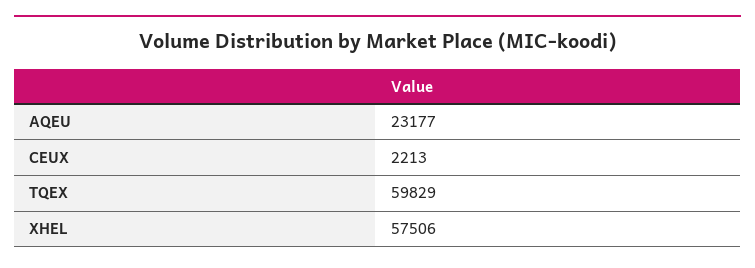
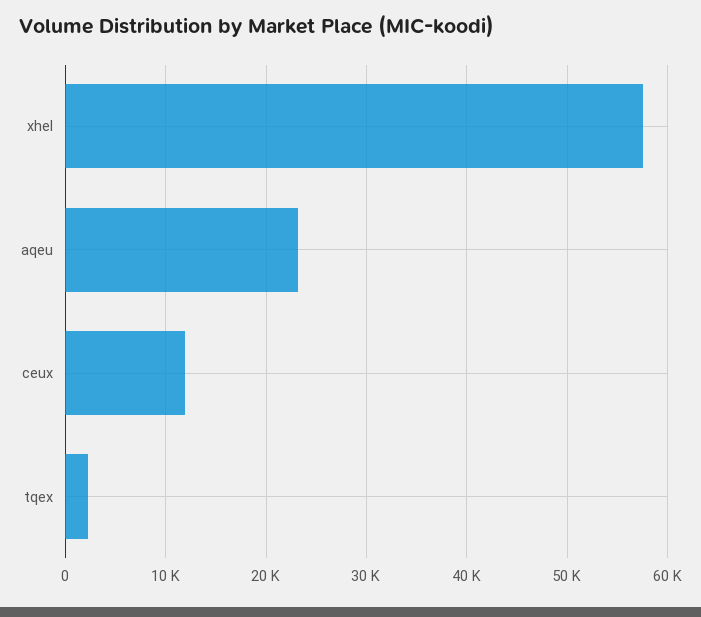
  {
    "AQEU": 23177,
-   "CEUX": 2213,
+   "CEUX": 12000,
-   "TQEX": 59829,
+   "TQEX": 2000,
    "XHEL": 57506
  }

